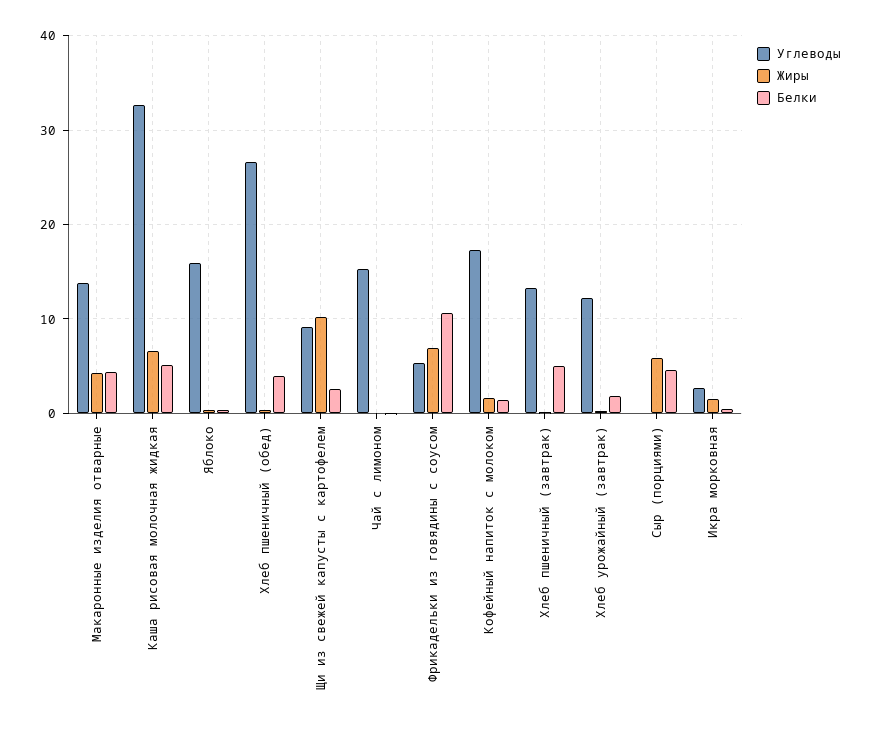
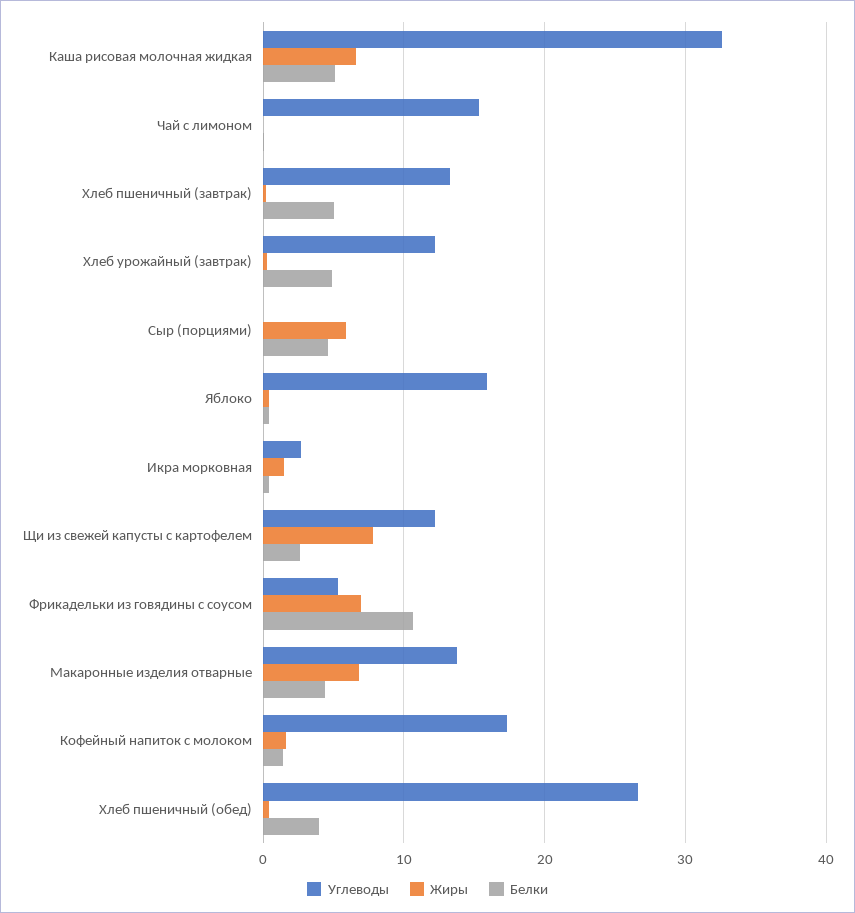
  {
    "Углеводы": {
      "Макаронные изделия отварные": 14,
      "Каша рисовая молочная жидкая": 33,
      "Яблоко": 16,
      "Хлеб пшеничный (обед)": 27,
-     "Щи из свежей капусты с картофелем": 9,
+     "Щи из свежей капусты с картофелем": 12,
      "Чай с лимоном": 15,
      "Фрикадельки из говядины с соусом": 5,
      "Кофейный напиток с молоком": 17,
      "Хлеб пшеничный (завтрак)": 13,
      "Хлеб урожайный (завтрак)": 12,
      "Сыр (порциями)": 0,
      "Икра морковная": 3
    },
    "Жиры": {
-     "Макаронные изделия отварные": 4,
+     "Макаронные изделия отварные": 7,
      "Каша рисовая молочная жидкая": 7,
      "Яблоко": 0,
      "Хлеб пшеничный (обед)": 0,
-     "Щи из свежей капусты с картофелем": 10,
+     "Щи из свежей капусты с картофелем": 8,
      "Чай с лимоном": 0,
      "Фрикадельки из говядины с соусом": 7,
      "Кофейный напиток с молоком": 2,
      "Хлеб пшеничный (завтрак)": 0,
      "Хлеб урожайный (завтрак)": 0,
      "Сыр (порциями)": 6,
      "Икра морковная": 2
    },
    "Белки": {
      "Макаронные изделия отварные": 4,
      "Каша рисовая молочная жидкая": 5,
      "Яблоко": 0,
      "Хлеб пшеничный (обед)": 4,
      "Щи из свежей капусты с картофелем": 3,
      "Чай с лимоном": 0,
      "Фрикадельки из говядины с соусом": 11,
      "Кофейный напиток с молоком": 1,
      "Хлеб пшеничный (завтрак)": 5,
-     "Хлеб урожайный (завтрак)": 2,
+     "Хлеб урожайный (завтрак)": 5,
      "Сыр (порциями)": 5,
      "Икра морковная": 0
    }
  }

